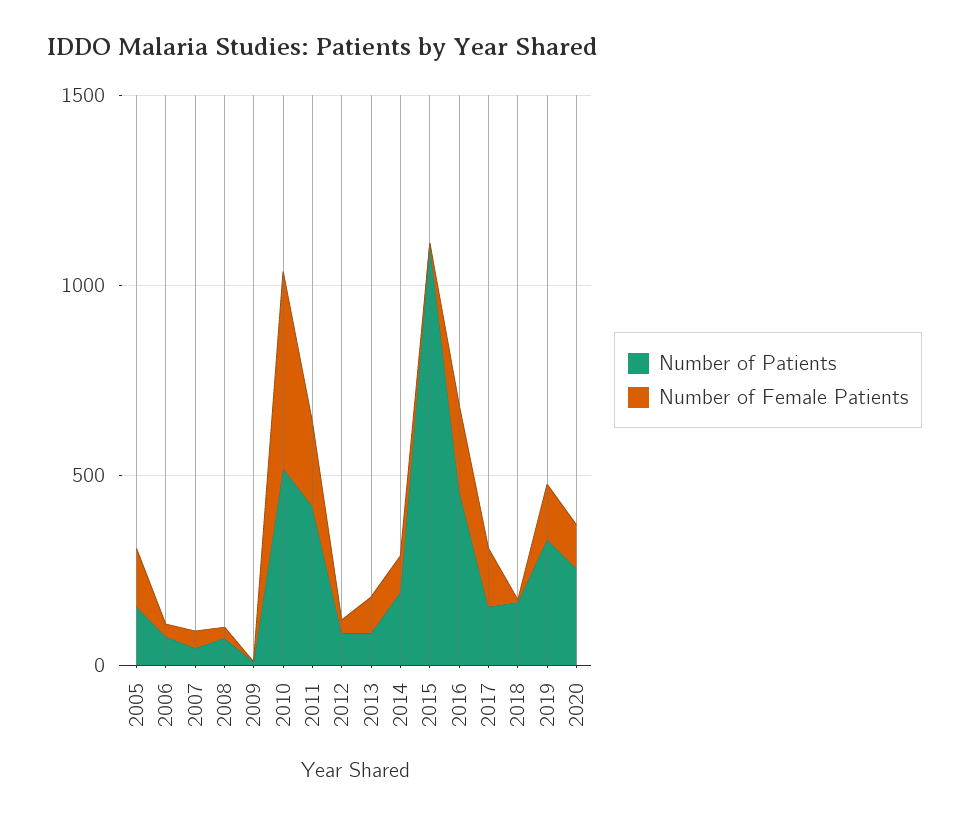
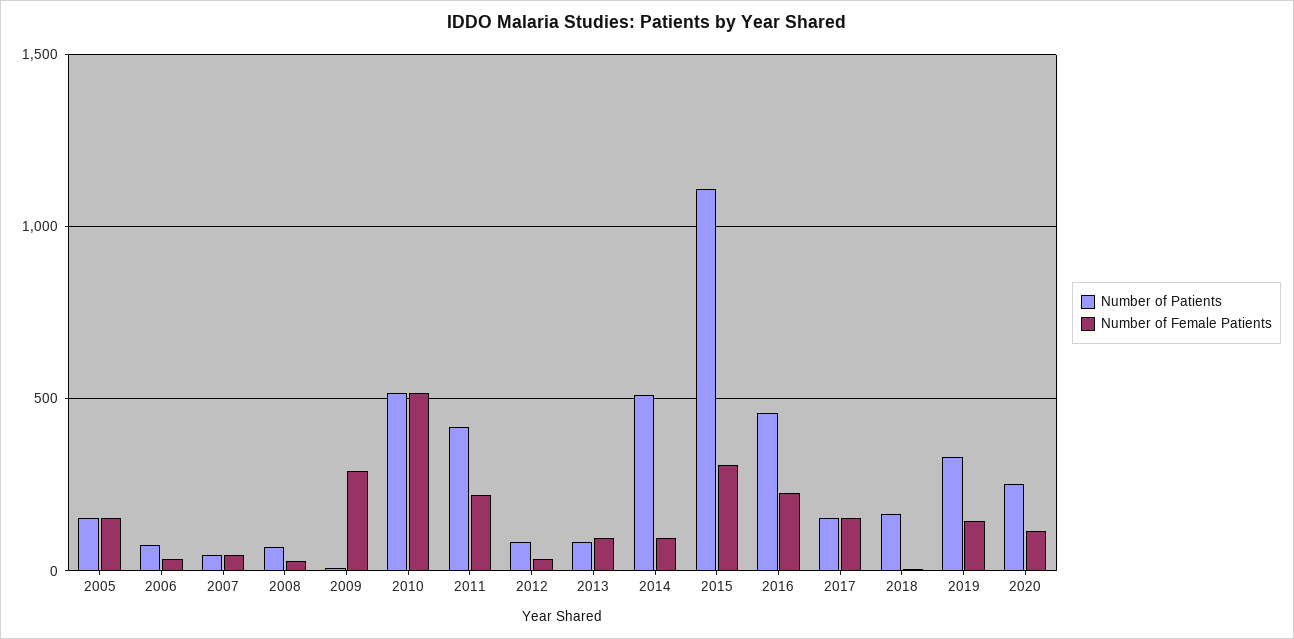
  {
    "Number of Patients": {
      "2005": 150,
      "2006": 100,
      "2007": 50,
      "2008": 50,
      "2009": 0,
      "2010": 500,
      "2011": 400,
      "2012": 100,
      "2013": 100,
-     "2014": 200,
+     "2014": 500,
      "2015": 1100,
      "2016": 450,
      "2017": 150,
      "2018": 150,
      "2019": 350,
      "2020": 250
    },
    "Number of Female Patients": {
      "2005": 150,
      "2006": 50,
      "2007": 50,
      "2008": 50,
-     "2009": 0,
+     "2009": 300,
      "2010": 500,
      "2011": 200,
      "2012": 50,
      "2013": 100,
      "2014": 100,
-     "2015": 0,
+     "2015": 300,
      "2016": 250,
      "2017": 150,
      "2018": 0,
      "2019": 150,
      "2020": 100
    }
  }

